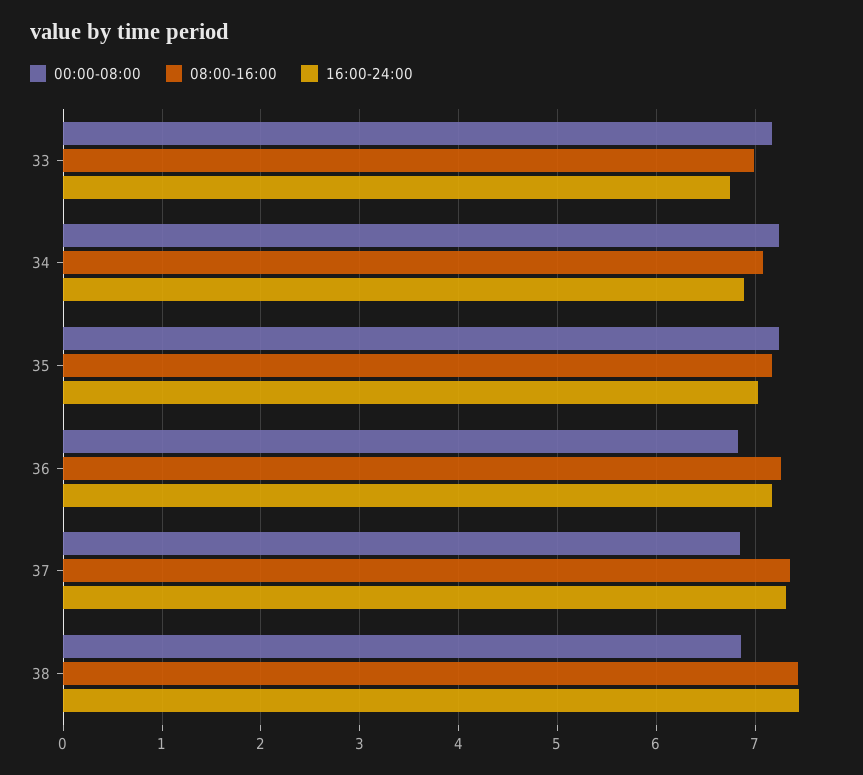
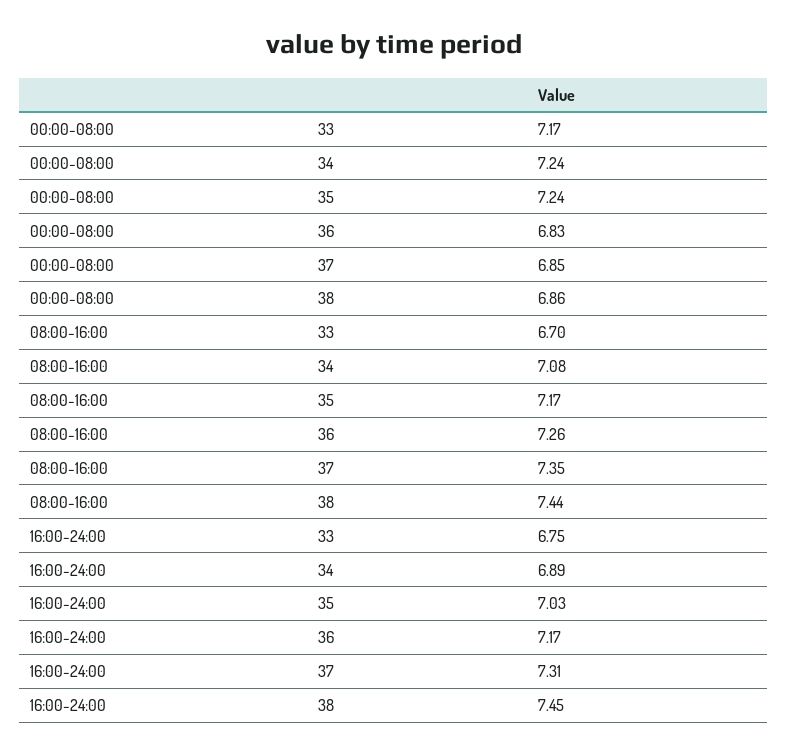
  {
    "00:00-08:00": {
      "33": 7.17,
      "34": 7.24,
      "35": 7.24,
      "36": 6.83,
      "37": 6.85,
      "38": 6.86
    },
    "08:00-16:00": {
-     "33": 7,
+     "33": 6.7,
      "34": 7.08,
      "35": 7.17,
      "36": 7.26,
      "37": 7.35,
      "38": 7.44
    },
    "16:00-24:00": {
      "33": 6.75,
      "34": 6.89,
      "35": 7.03,
      "36": 7.17,
      "37": 7.31,
      "38": 7.45
    }
  }

